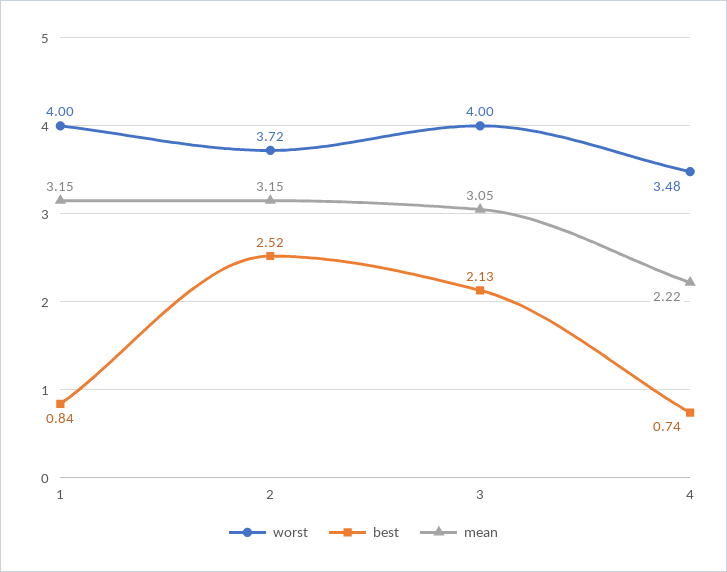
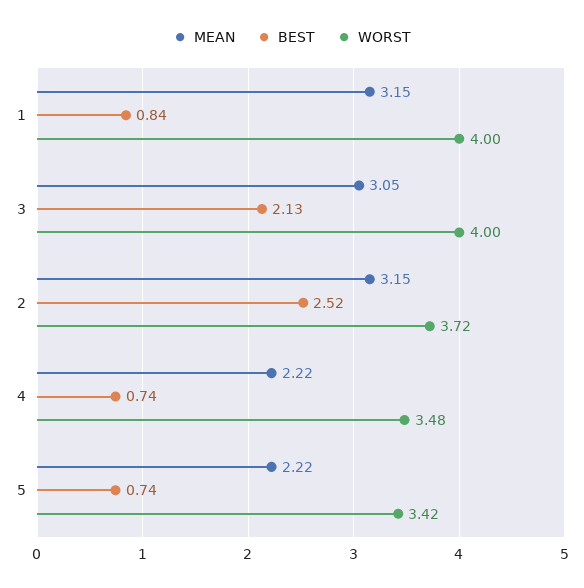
  {
    "worst": {
      "1": 4,
      "2": 3.72,
      "3": 4,
-     "4": 3.48
+     "4": 3.48,
+     "5": 3.42
    },
    "best": {
      "1": 0.84,
      "2": 2.52,
      "3": 2.13,
-     "4": 0.74
+     "4": 0.74,
+     "5": 0.74
    },
    "mean": {
      "1": 3.15,
      "2": 3.15,
      "3": 3.05,
-     "4": 2.22
+     "4": 2.22,
+     "5": 2.22
    }
  }

